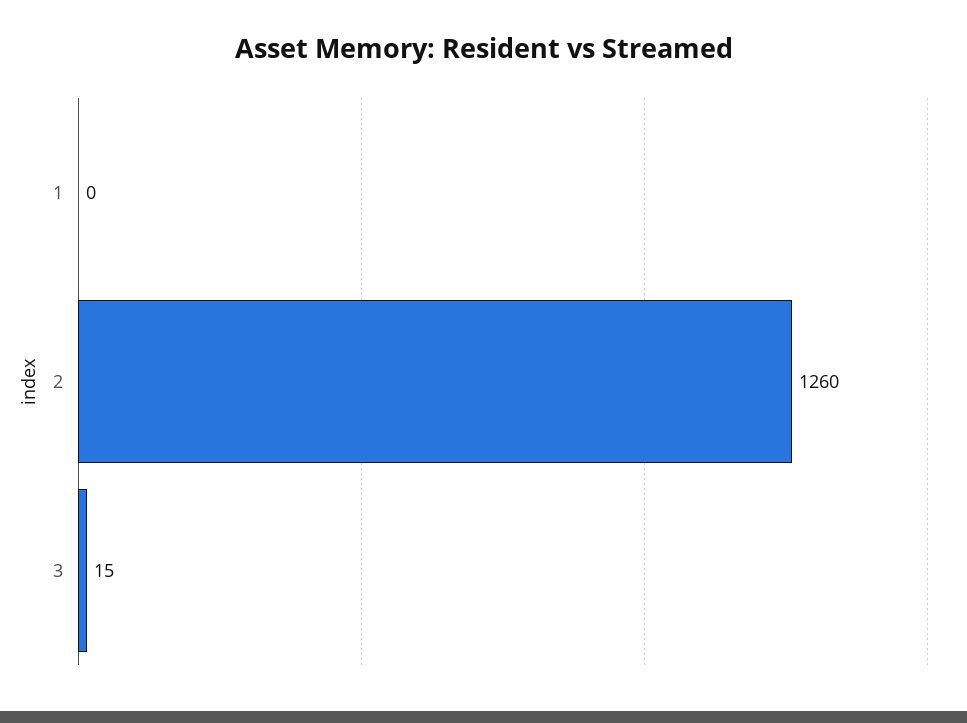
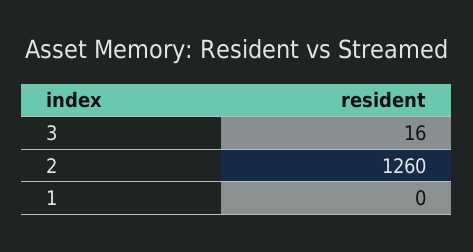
  {
    "1": 0,
    "2": 1260,
-   "3": 15
+   "3": 16
  }

